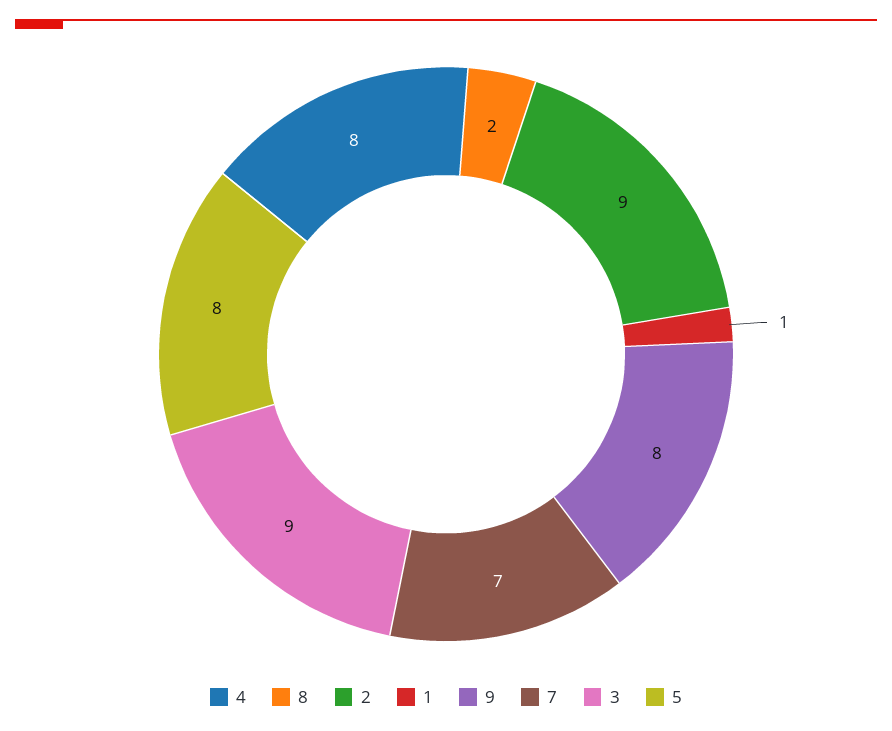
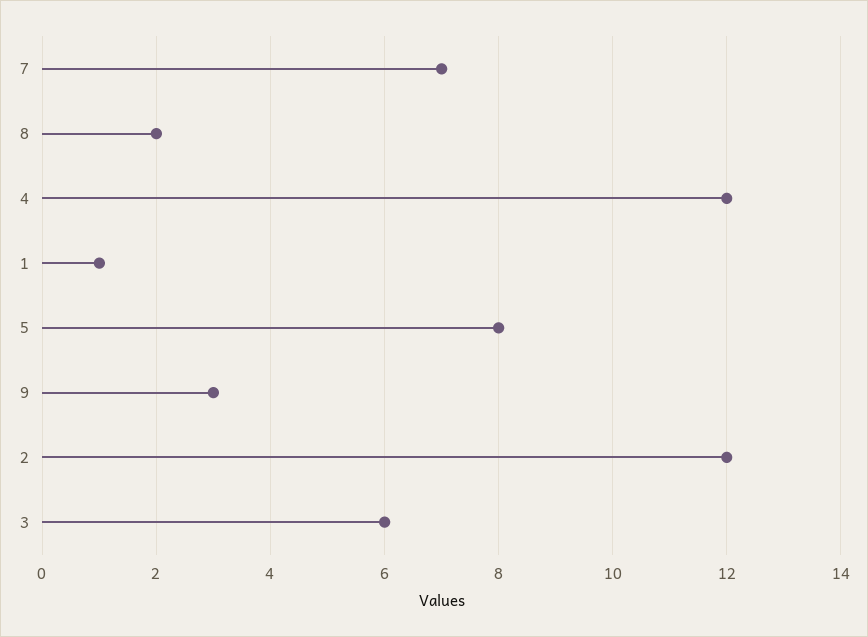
  {
-   "4": 8,
+   "4": 12,
    "8": 2,
-   "2": 9,
+   "2": 12,
    "1": 1,
-   "9": 8,
+   "9": 3,
    "7": 7,
-   "3": 9,
+   "3": 6,
    "5": 8
  }

